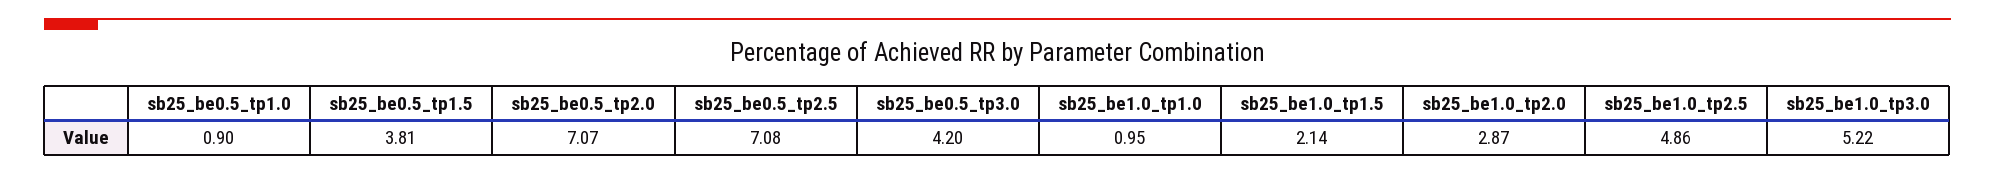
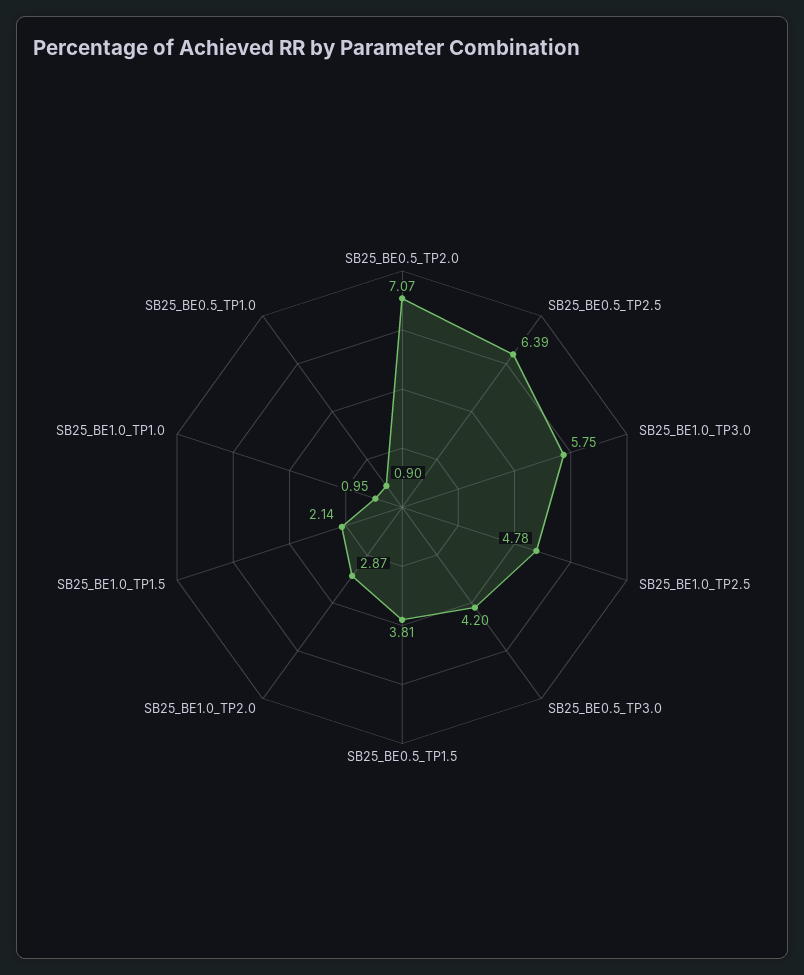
  {
    "sb25_be0.5_tp1.0": 0.9,
    "sb25_be0.5_tp1.5": 3.81,
    "sb25_be0.5_tp2.0": 7.07,
-   "sb25_be0.5_tp2.5": 7.08,
+   "sb25_be0.5_tp2.5": 6.39,
    "sb25_be0.5_tp3.0": 4.2,
    "sb25_be1.0_tp1.0": 0.95,
    "sb25_be1.0_tp1.5": 2.14,
    "sb25_be1.0_tp2.0": 2.87,
-   "sb25_be1.0_tp2.5": 4.86,
+   "sb25_be1.0_tp2.5": 4.78,
-   "sb25_be1.0_tp3.0": 5.22
+   "sb25_be1.0_tp3.0": 5.75
  }

